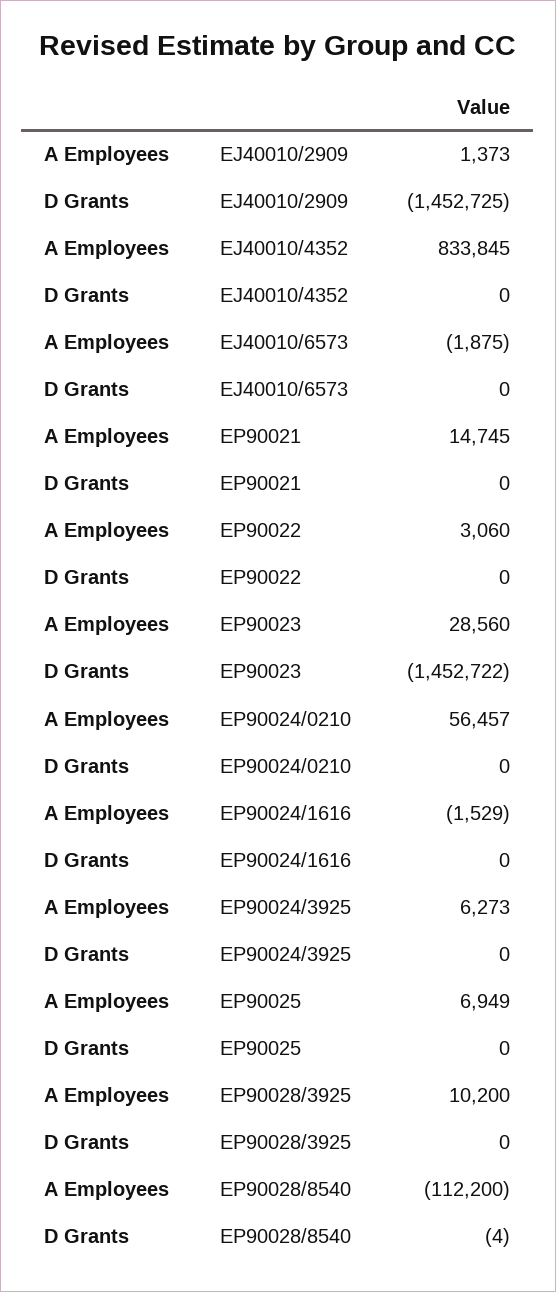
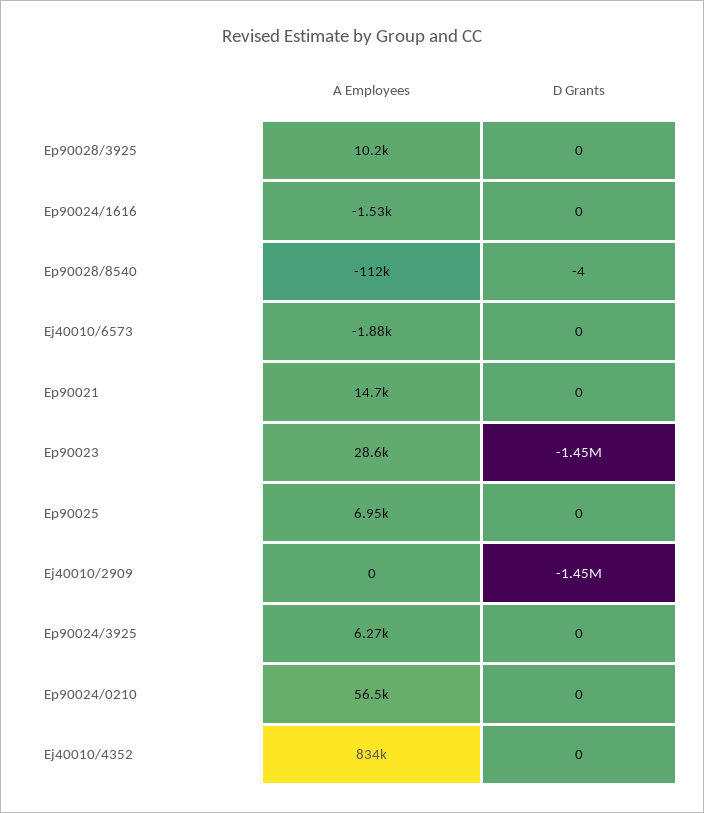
  {
    "A Employees": {
-     "EJ40010/2909": 1373,
+     "EJ40010/2909": 0,
      "EJ40010/4352": 833845,
      "EJ40010/6573": -1875,
      "EP90021": 14745,
-     "EP90022": 3060,
      "EP90023": 28560,
      "EP90024/0210": 56457,
      "EP90024/1616": -1529,
      "EP90024/3925": 6273,
      "EP90025": 6949,
      "EP90028/3925": 10200,
      "EP90028/8540": -112200
    },
    "D Grants": {
      "EJ40010/2909": -1452725,
      "EJ40010/4352": 0,
      "EJ40010/6573": 0,
      "EP90021": 0,
-     "EP90022": 0,
      "EP90023": -1452722,
      "EP90024/0210": 0,
      "EP90024/1616": 0,
      "EP90024/3925": 0,
      "EP90025": 0,
      "EP90028/3925": 0,
      "EP90028/8540": -4
    }
  }

